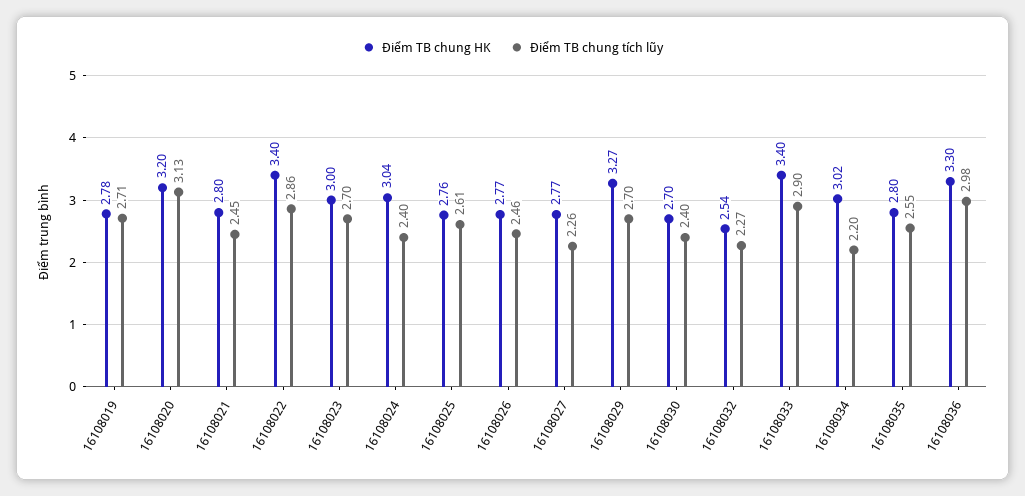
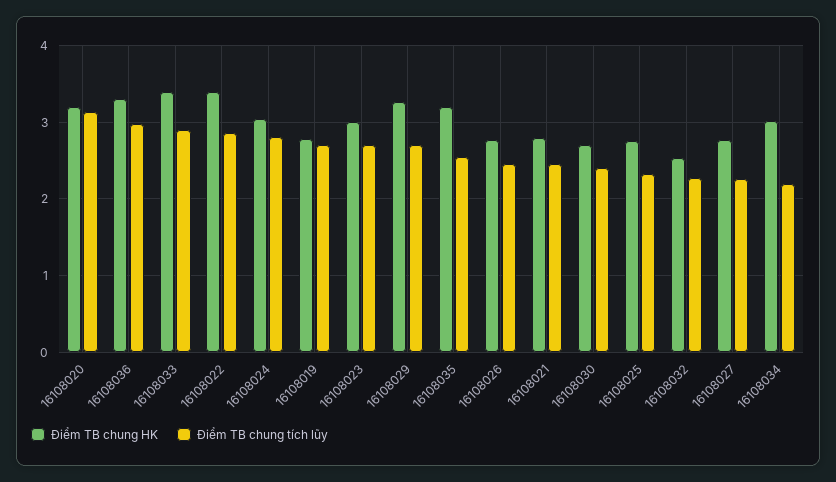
  {
    "Điểm TB chung HK": {
      "16108019": 2.78,
      "16108020": 3.2,
      "16108021": 2.8,
      "16108022": 3.4,
      "16108023": 3,
      "16108024": 3.04,
      "16108025": 2.76,
      "16108026": 2.77,
      "16108027": 2.77,
      "16108029": 3.27,
      "16108030": 2.7,
      "16108032": 2.54,
      "16108033": 3.4,
      "16108034": 3.02,
-     "16108035": 2.8,
+     "16108035": 3.2,
      "16108036": 3.3
    },
    "Điểm TB chung tích lũy": {
      "16108019": 2.71,
      "16108020": 3.13,
      "16108021": 2.45,
      "16108022": 2.86,
      "16108023": 2.7,
-     "16108024": 2.4,
+     "16108024": 2.8,
-     "16108025": 2.61,
+     "16108025": 2.3,
      "16108026": 2.46,
      "16108027": 2.26,
      "16108029": 2.7,
      "16108030": 2.4,
      "16108032": 2.27,
      "16108033": 2.9,
      "16108034": 2.2,
      "16108035": 2.55,
      "16108036": 2.98
    }
  }

